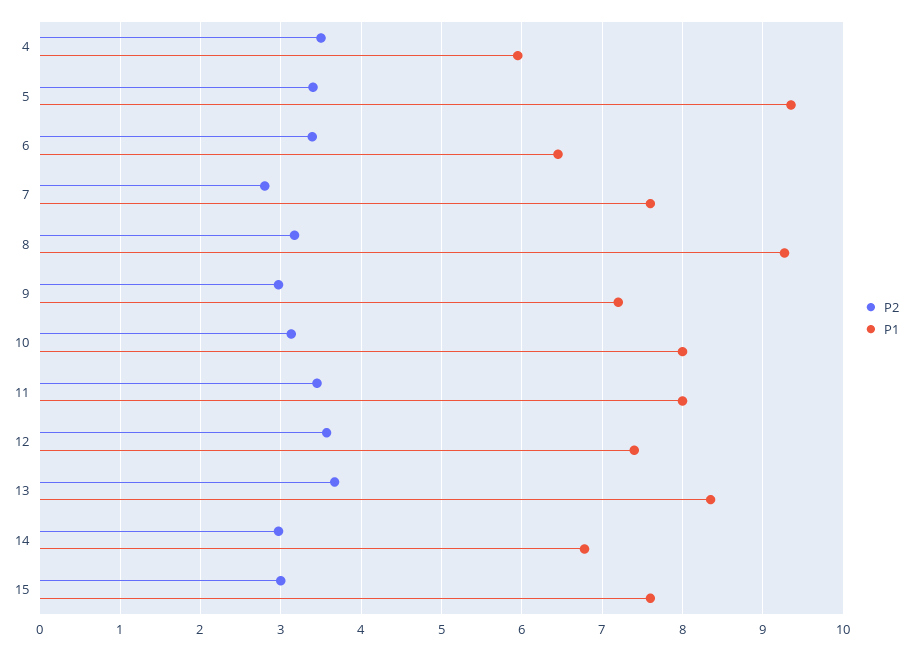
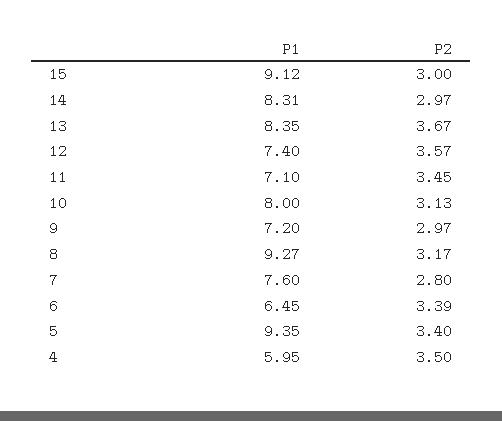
  {
    "P2": {
      "4": 3.5,
      "5": 3.4,
      "6": 3.39,
      "7": 2.8,
      "8": 3.17,
      "9": 2.97,
      "10": 3.13,
      "11": 3.45,
      "12": 3.57,
      "13": 3.67,
      "14": 2.97,
      "15": 3
    },
    "P1": {
      "4": 5.95,
      "5": 9.35,
      "6": 6.45,
      "7": 7.6,
      "8": 9.27,
      "9": 7.2,
      "10": 8,
-     "11": 8,
+     "11": 7.1,
      "12": 7.4,
      "13": 8.35,
-     "14": 6.8,
+     "14": 8.31,
-     "15": 7.6
+     "15": 9.12
    }
  }

